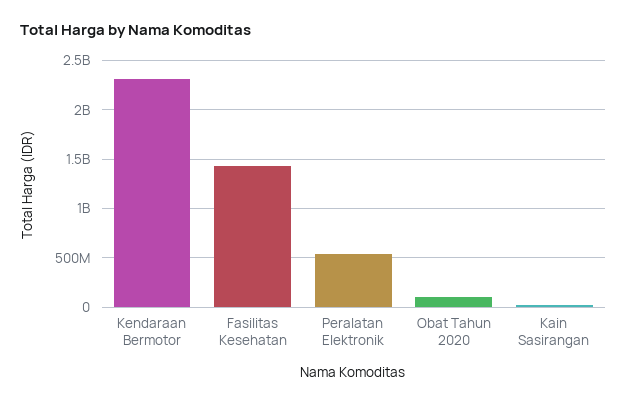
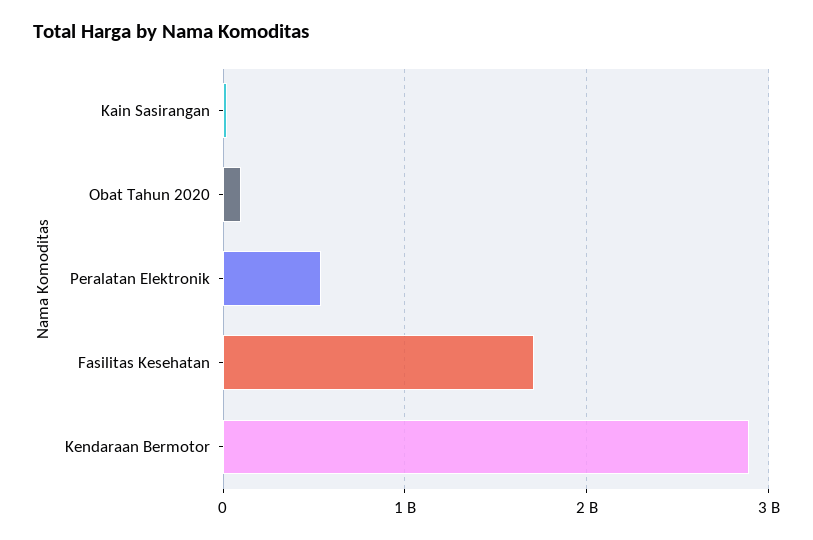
  {
-   "Kendaraan Bermotor": 2300000000,
+   "Kendaraan Bermotor": 2900000000,
-   "Fasilitas Kesehatan": 1400000000,
+   "Fasilitas Kesehatan": 1700000000,
    "Peralatan Elektronik": 500000000,
    "Obat Tahun 2020": 100000000,
    "Kain Sasirangan": 0
  }

